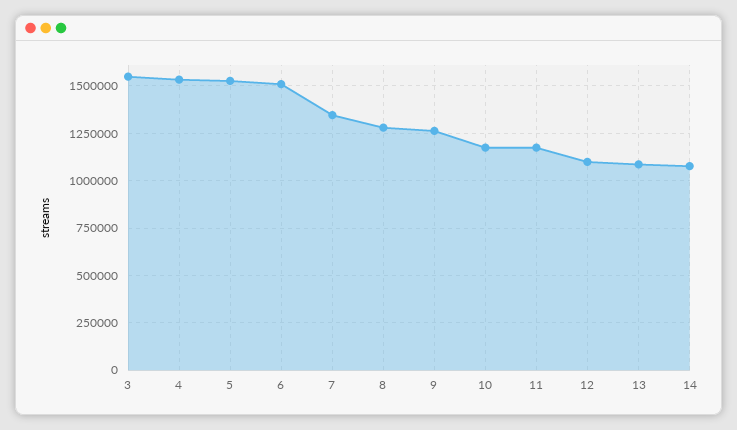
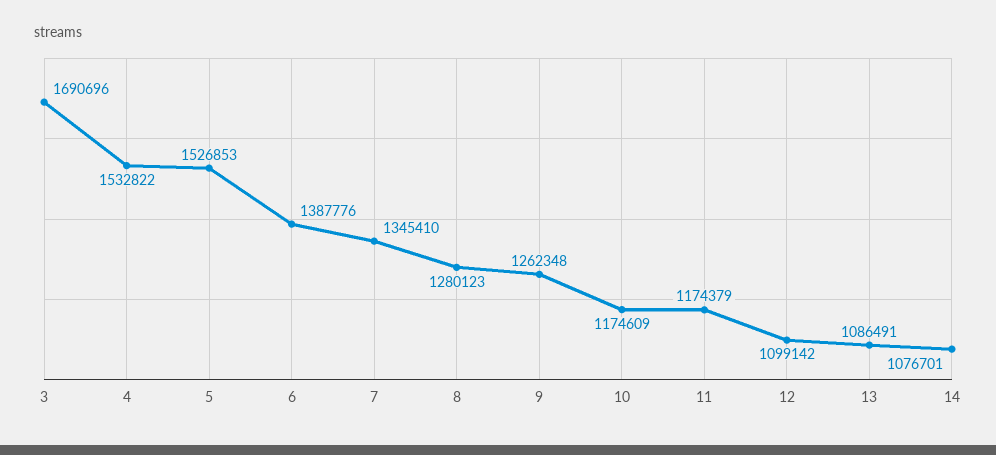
  {
-   "3": 1550000,
+   "3": 1690696,
    "4": 1532822,
    "5": 1526853,
-   "6": 1500000,
+   "6": 1387776,
    "7": 1345410,
    "8": 1280123,
    "9": 1262348,
    "10": 1174609,
    "11": 1174379,
    "12": 1099142,
    "13": 1086491,
    "14": 1076701
  }

